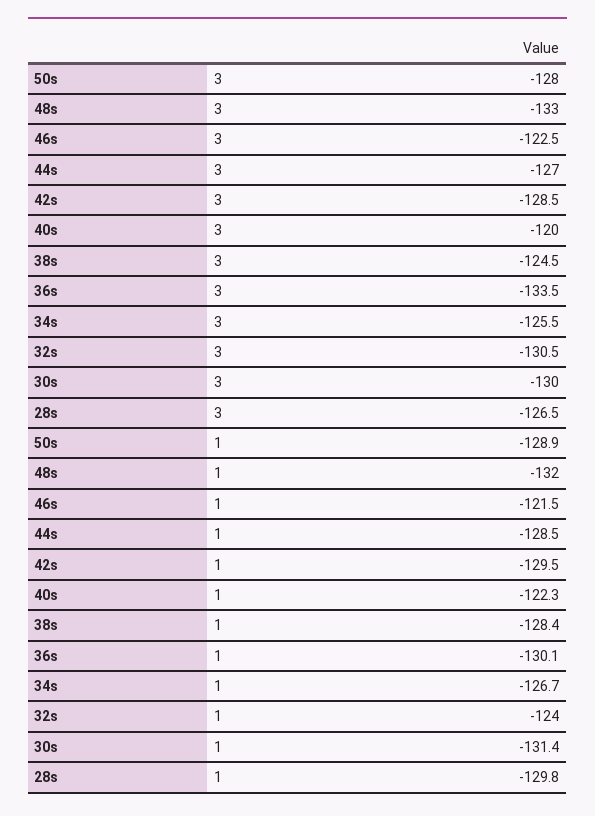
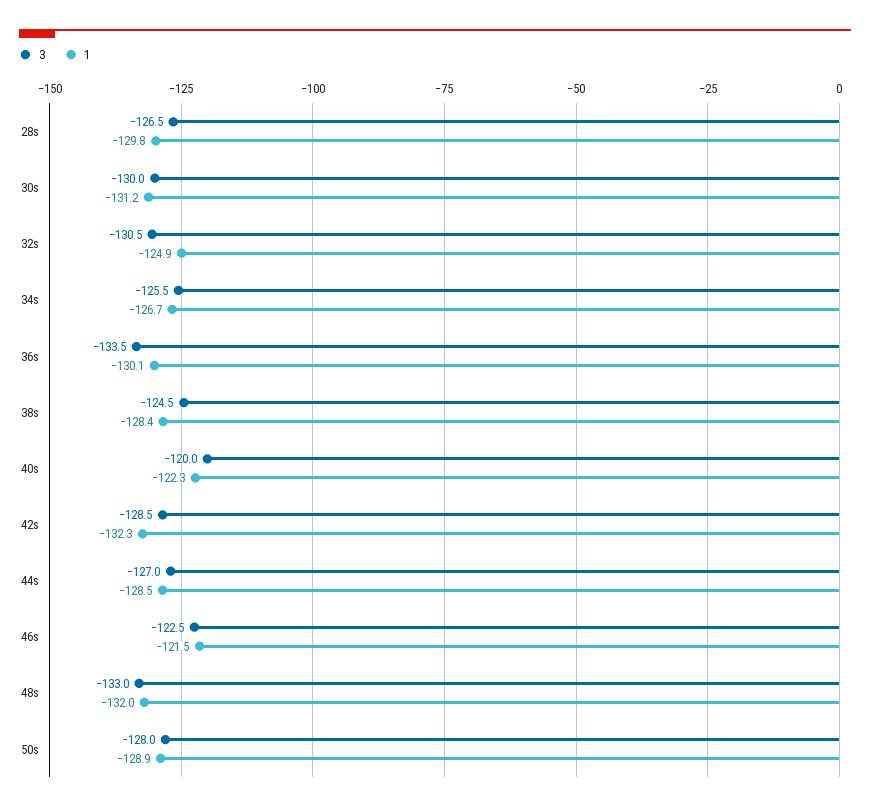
  {
    "3": {
      "50s": -128,
      "48s": -133,
      "46s": -122.5,
      "44s": -127,
      "42s": -128.5,
      "40s": -120,
      "38s": -124.5,
      "36s": -133.5,
      "34s": -125.5,
      "32s": -130.5,
      "30s": -130,
      "28s": -126.5
    },
    "1": {
      "50s": -128.9,
      "48s": -132,
      "46s": -121.5,
      "44s": -128.5,
-     "42s": -129.5,
+     "42s": -132.3,
      "40s": -122.3,
      "38s": -128.4,
      "36s": -130.1,
      "34s": -126.7,
-     "32s": -124,
+     "32s": -124.9,
-     "30s": -131.4,
+     "30s": -131.2,
      "28s": -129.8
    }
  }

